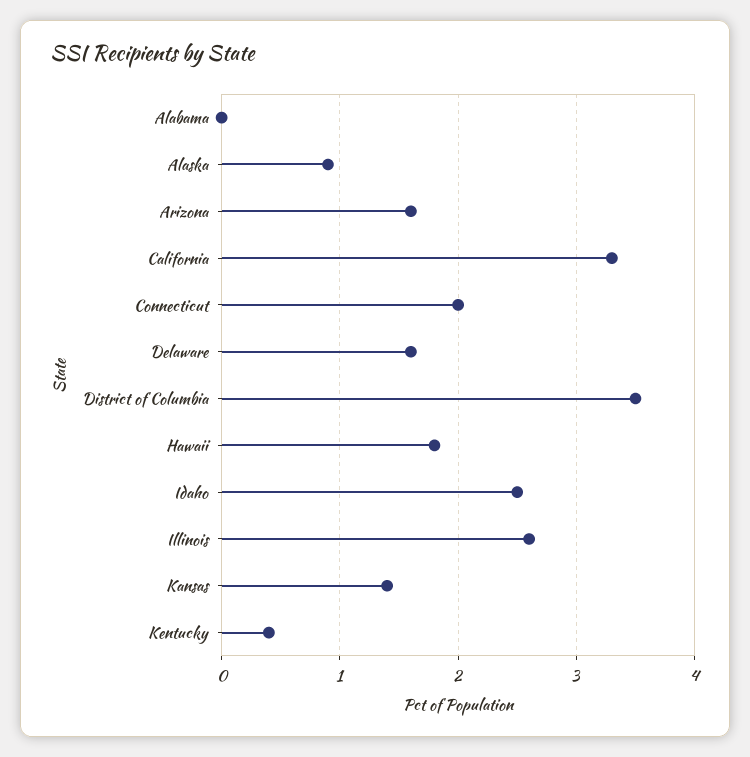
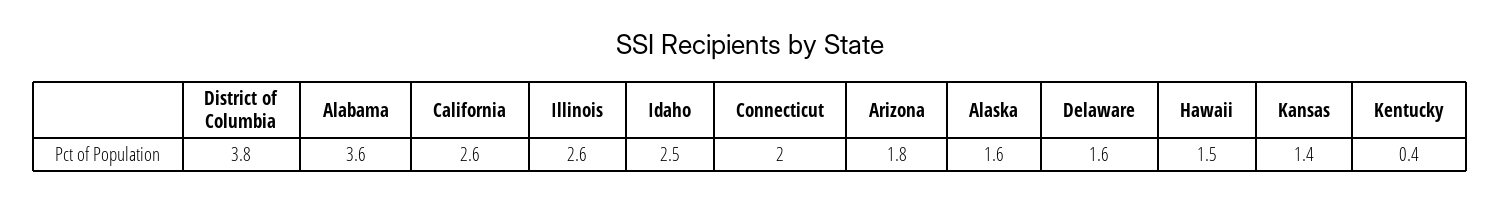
  {
-   "Alabama": 0,
+   "Alabama": 3.6,
-   "Alaska": 0.9,
+   "Alaska": 1.6,
-   "Arizona": 1.6,
+   "Arizona": 1.8,
-   "California": 3.3,
+   "California": 2.6,
    "Connecticut": 2,
    "Delaware": 1.6,
-   "District of Columbia": 3.5,
+   "District of Columbia": 3.8,
-   "Hawaii": 1.8,
+   "Hawaii": 1.5,
    "Idaho": 2.5,
    "Illinois": 2.6,
    "Kansas": 1.4,
    "Kentucky": 0.4
  }

